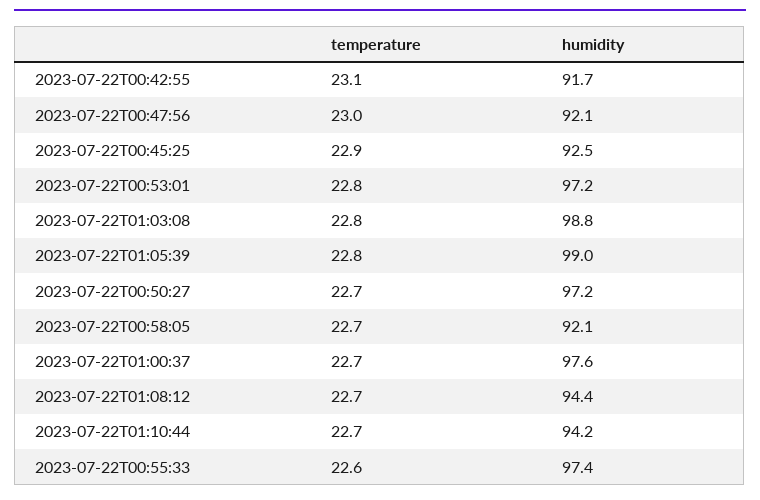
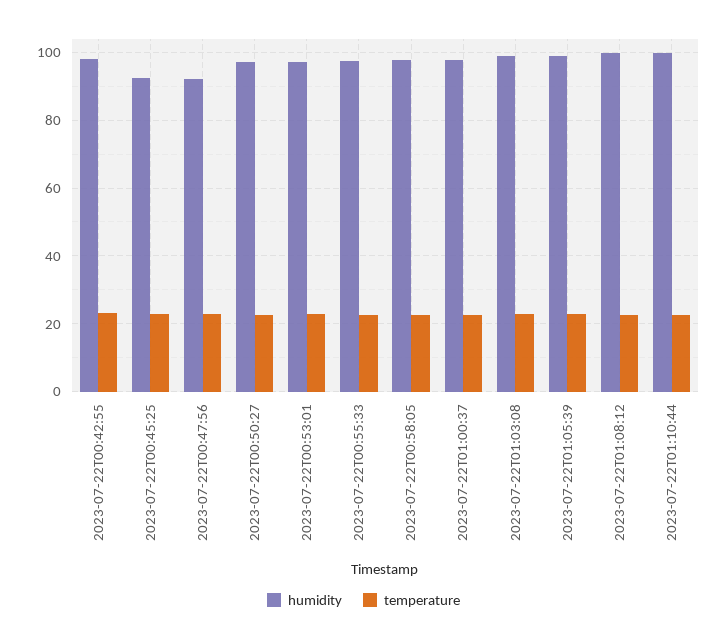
  {
    "temperature": {
      "2023-07-22T00:42:55": 23.1,
      "2023-07-22T00:47:56": 23,
      "2023-07-22T00:45:25": 22.9,
      "2023-07-22T00:53:01": 22.8,
      "2023-07-22T01:03:08": 22.8,
      "2023-07-22T01:05:39": 22.8,
      "2023-07-22T00:50:27": 22.7,
      "2023-07-22T00:58:05": 22.7,
      "2023-07-22T01:00:37": 22.7,
      "2023-07-22T01:08:12": 22.7,
      "2023-07-22T01:10:44": 22.7,
      "2023-07-22T00:55:33": 22.6
    },
    "humidity": {
-     "2023-07-22T00:42:55": 91.7,
+     "2023-07-22T00:42:55": 98,
      "2023-07-22T00:47:56": 92.1,
      "2023-07-22T00:45:25": 92.5,
      "2023-07-22T00:53:01": 97.2,
      "2023-07-22T01:03:08": 98.8,
      "2023-07-22T01:05:39": 99,
      "2023-07-22T00:50:27": 97.2,
-     "2023-07-22T00:58:05": 92.1,
+     "2023-07-22T00:58:05": 98,
      "2023-07-22T01:00:37": 97.6,
-     "2023-07-22T01:08:12": 94.4,
+     "2023-07-22T01:08:12": 100,
-     "2023-07-22T01:10:44": 94.2,
+     "2023-07-22T01:10:44": 100,
      "2023-07-22T00:55:33": 97.4
    }
  }

